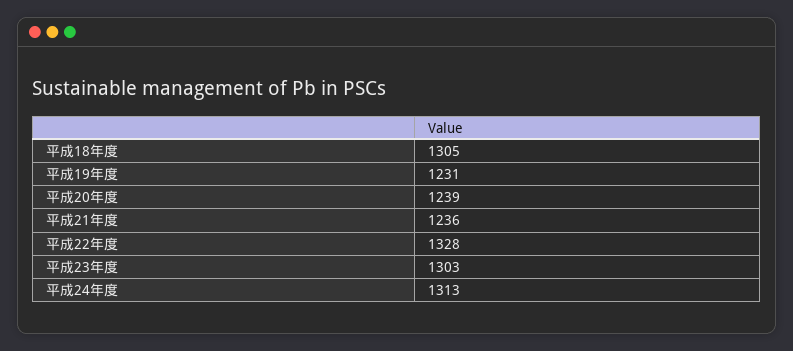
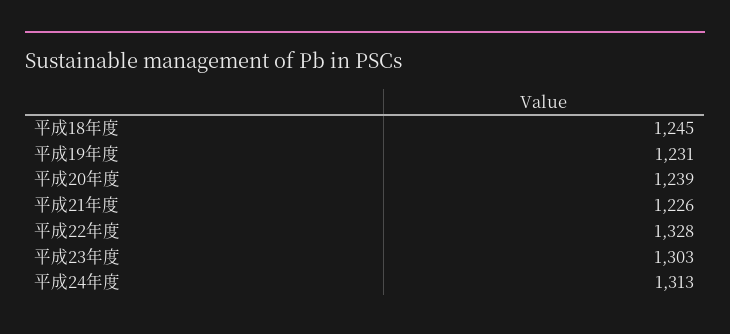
  {
-   "平成18年度": 1305,
+   "平成18年度": 1245,
    "平成19年度": 1231,
    "平成20年度": 1239,
-   "平成21年度": 1236,
+   "平成21年度": 1226,
    "平成22年度": 1328,
    "平成23年度": 1303,
    "平成24年度": 1313
  }

